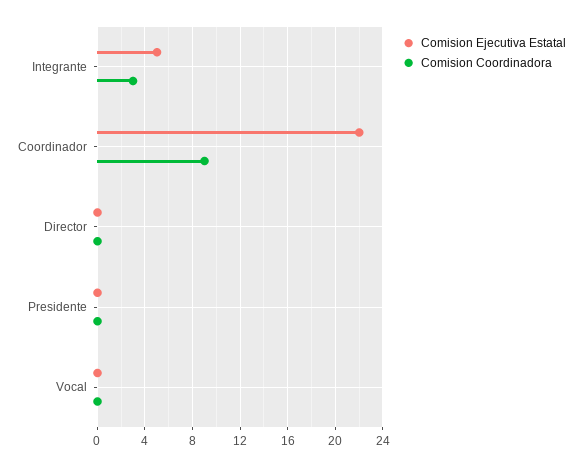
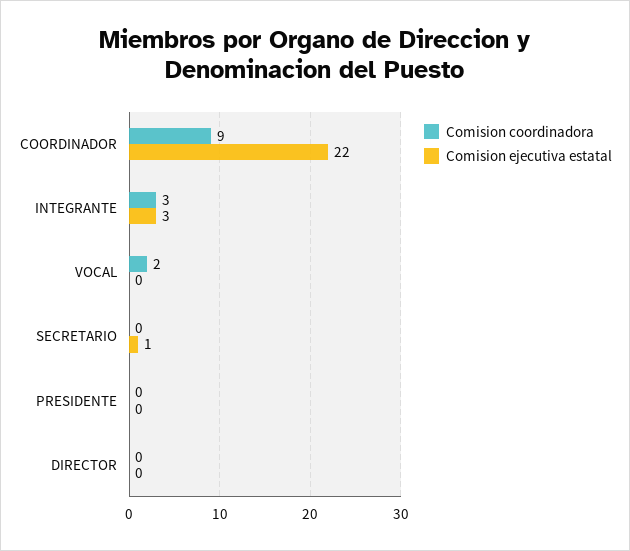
  {
    "Comision Ejecutiva Estatal": {
-     "Integrante": 5,
+     "Integrante": 3,
      "Coordinador": 22,
      "Director": 0,
      "Presidente": 0,
-     "Vocal": 0
+     "Vocal": 0,
+     "SECRETARIO": 1
    },
    "Comision Coordinadora": {
      "Integrante": 3,
      "Coordinador": 9,
      "Director": 0,
      "Presidente": 0,
-     "Vocal": 0
+     "Vocal": 2,
+     "SECRETARIO": 0
    }
  }

